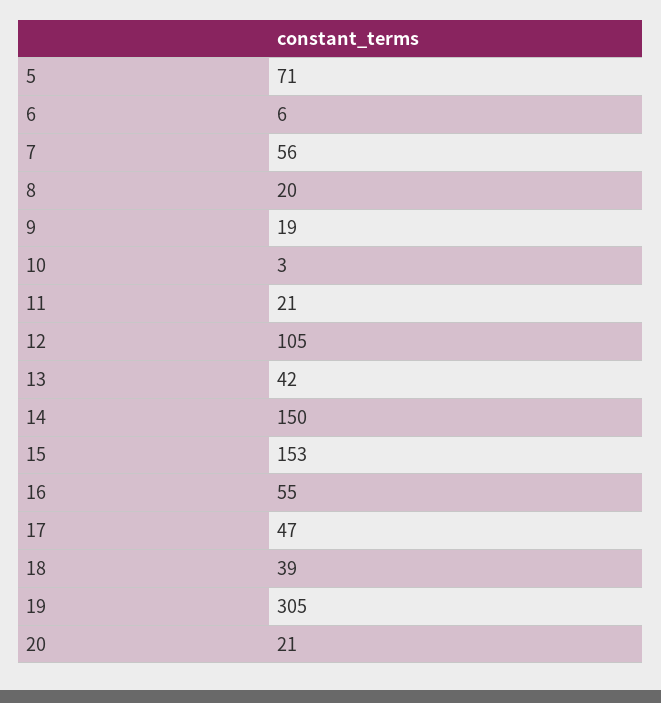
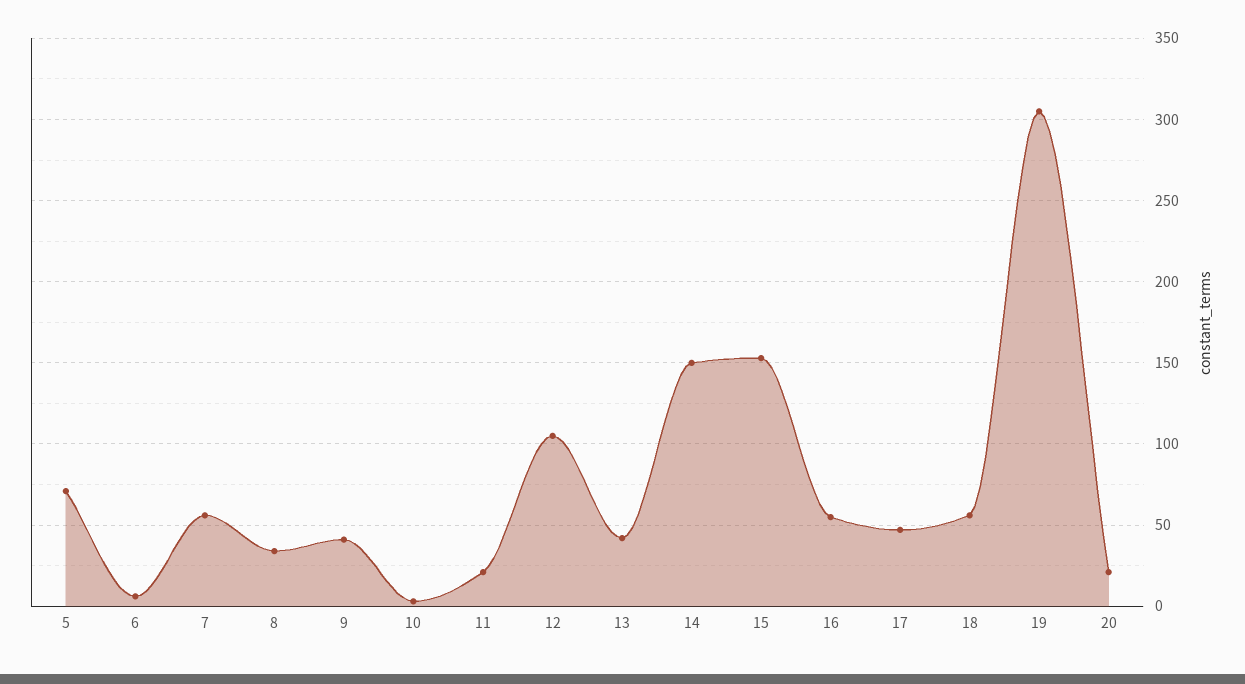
  {
    "5": 71,
    "6": 6,
    "7": 56,
-   "8": 20,
+   "8": 35,
-   "9": 19,
+   "9": 40,
    "10": 3,
    "11": 21,
    "12": 105,
    "13": 42,
    "14": 150,
    "15": 153,
    "16": 55,
    "17": 47,
-   "18": 39,
+   "18": 55,
    "19": 305,
    "20": 21
  }

